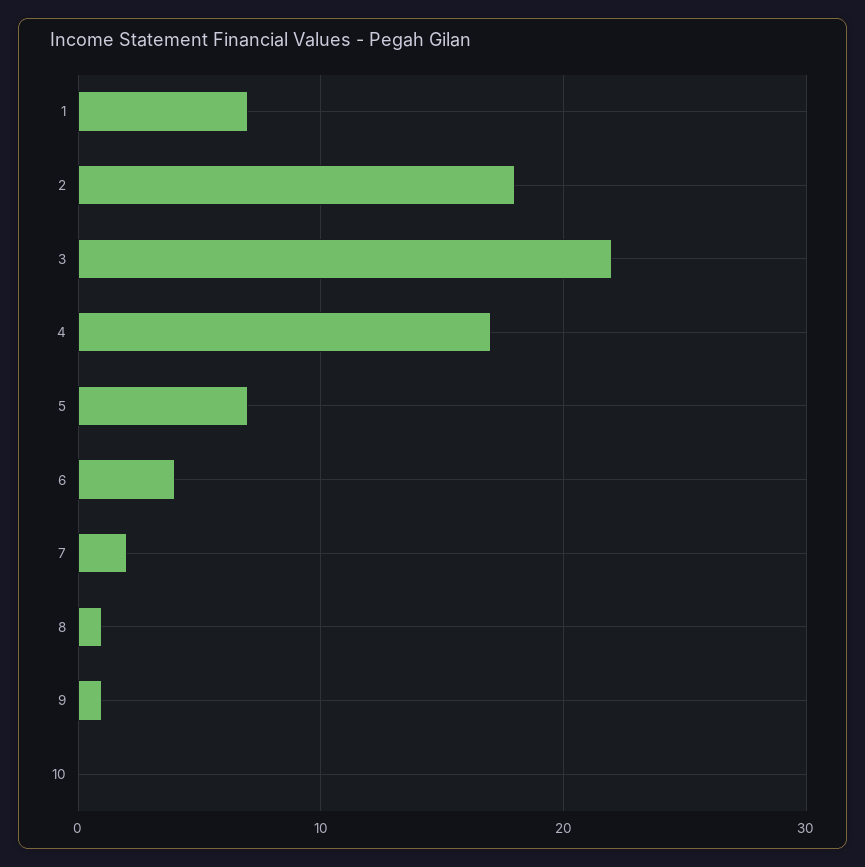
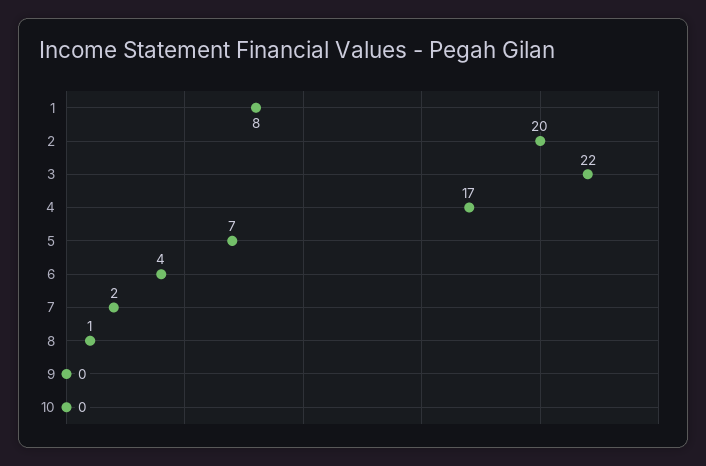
  {
-   "1": 7,
+   "1": 8,
-   "2": 18,
+   "2": 20,
    "3": 22,
    "4": 17,
    "5": 7,
    "6": 4,
    "7": 2,
    "8": 1,
-   "9": 1,
+   "9": 0,
    "10": 0
  }

